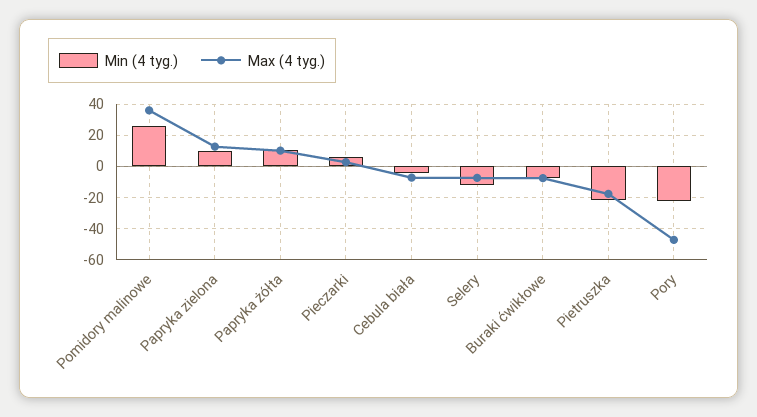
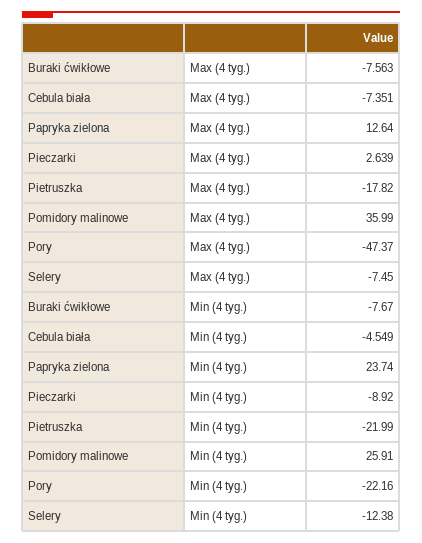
  {
    "Min (4 tyg.)": {
      "Pomidory malinowe": 25.91,
-     "Papryka zielona": 10,
+     "Papryka zielona": 23.74,
-     "Papryka żółta": 10,
-     "Pieczarki": 5,
+     "Pieczarki": -8.92,
      "Cebula biała": -4.549,
      "Selery": -12.38,
      "Buraki ćwikłowe": -7.67,
      "Pietruszka": -21.99,
      "Pory": -22.16
    },
    "Max (4 tyg.)": {
      "Pomidory malinowe": 35.99,
      "Papryka zielona": 12.64,
-     "Papryka żółta": 10,
      "Pieczarki": 2.639,
      "Cebula biała": -7.351,
      "Selery": -7.45,
      "Buraki ćwikłowe": -7.563,
      "Pietruszka": -17.82,
      "Pory": -47.37
    }
  }

